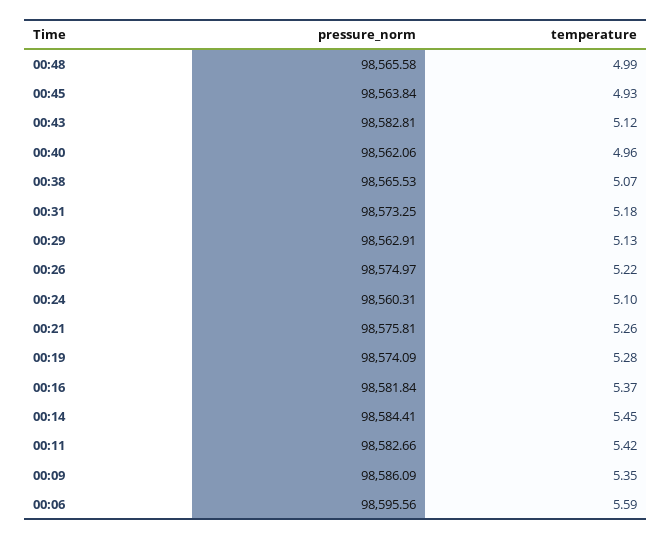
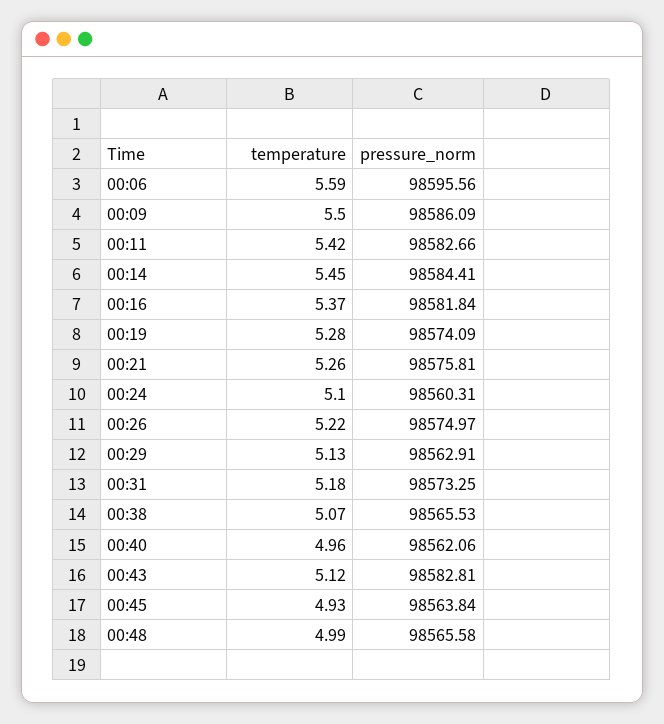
  {
    "pressure_norm": {
      "00:48": 98565.58,
      "00:45": 98563.84,
      "00:43": 98582.81,
      "00:40": 98562.06,
      "00:38": 98565.53,
      "00:31": 98573.25,
      "00:29": 98562.91,
      "00:26": 98574.97,
      "00:24": 98560.31,
      "00:21": 98575.81,
      "00:19": 98574.09,
      "00:16": 98581.84,
      "00:14": 98584.41,
      "00:11": 98582.66,
      "00:09": 98586.09,
      "00:06": 98595.56
    },
    "temperature": {
      "00:48": 4.99,
      "00:45": 4.93,
      "00:43": 5.12,
      "00:40": 4.96,
      "00:38": 5.07,
      "00:31": 5.18,
      "00:29": 5.13,
      "00:26": 5.22,
      "00:24": 5.1,
      "00:21": 5.26,
      "00:19": 5.28,
      "00:16": 5.37,
      "00:14": 5.45,
      "00:11": 5.42,
-     "00:09": 5.35,
+     "00:09": 5.5,
      "00:06": 5.59
    }
  }

